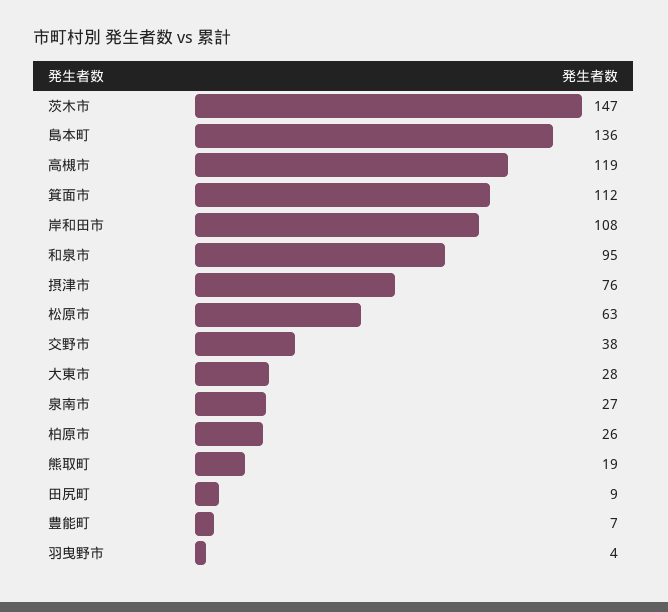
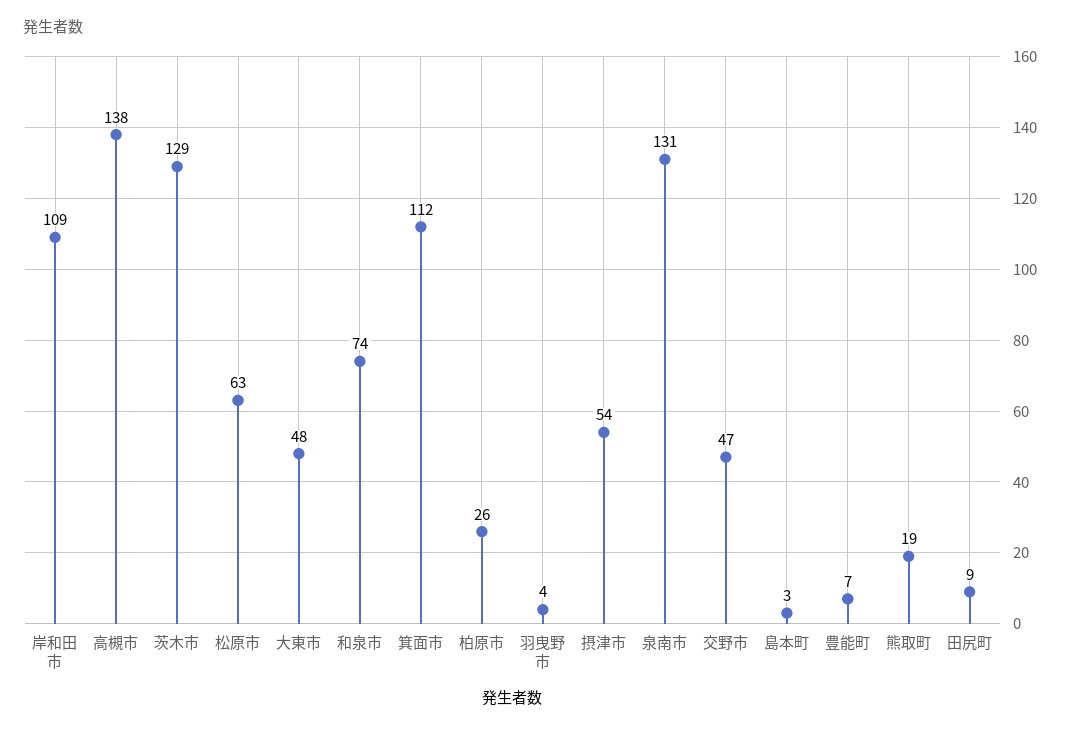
  {
-   "茨木市": 147,
+   "茨木市": 129,
-   "島本町": 136,
+   "島本町": 3,
-   "高槻市": 119,
+   "高槻市": 138,
    "箕面市": 112,
-   "岸和田市": 108,
+   "岸和田市": 109,
-   "和泉市": 95,
+   "和泉市": 74,
-   "摂津市": 76,
+   "摂津市": 54,
    "松原市": 63,
-   "交野市": 38,
+   "交野市": 47,
-   "大東市": 28,
+   "大東市": 48,
-   "泉南市": 27,
+   "泉南市": 131,
    "柏原市": 26,
    "熊取町": 19,
    "田尻町": 9,
    "豊能町": 7,
    "羽曳野市": 4
  }

